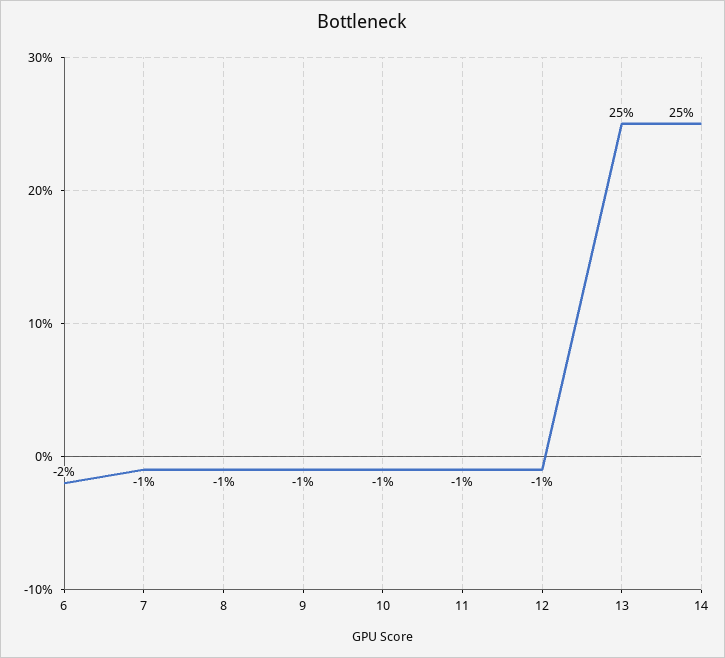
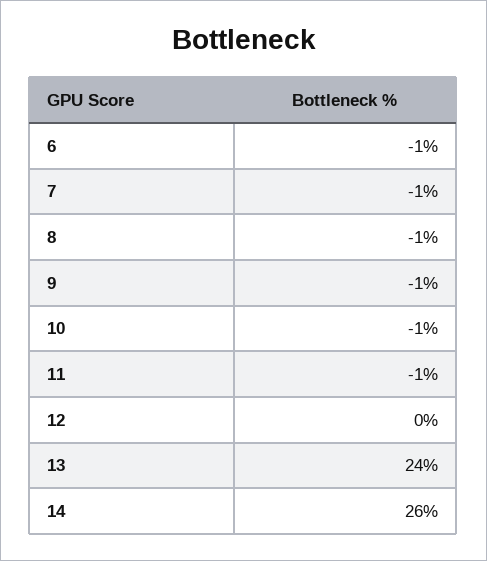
  {
-   "6": -2,
+   "6": -1,
    "7": -1,
    "8": -1,
    "9": -1,
    "10": -1,
    "11": -1,
-   "12": -1,
+   "12": 0,
-   "13": 25,
+   "13": 24,
-   "14": 25
+   "14": 26
  }

